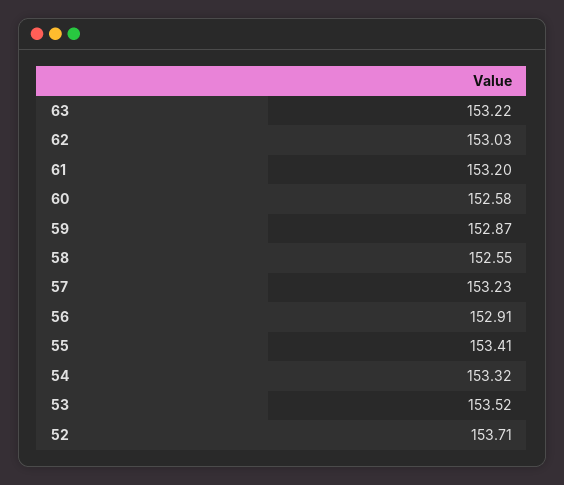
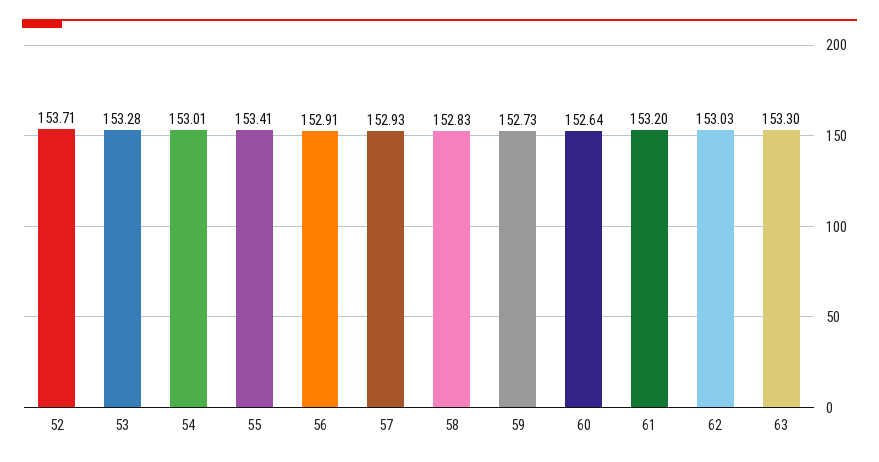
  {
-   "63": 153.22,
+   "63": 153.3,
    "62": 153.03,
    "61": 153.2,
-   "60": 152.58,
+   "60": 152.64,
-   "59": 152.87,
+   "59": 152.73,
-   "58": 152.55,
+   "58": 152.83,
-   "57": 153.23,
+   "57": 152.93,
    "56": 152.91,
    "55": 153.41,
-   "54": 153.32,
+   "54": 153.01,
-   "53": 153.52,
+   "53": 153.28,
    "52": 153.71
  }

